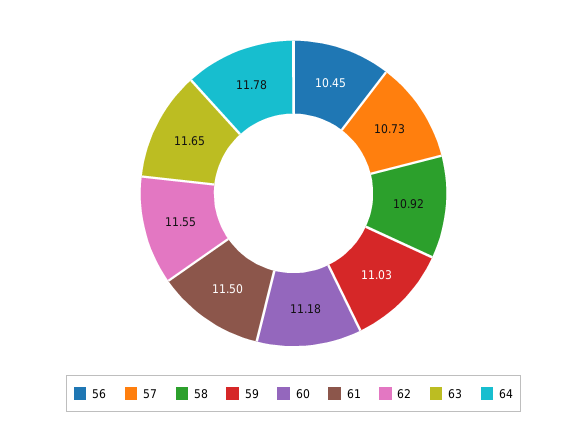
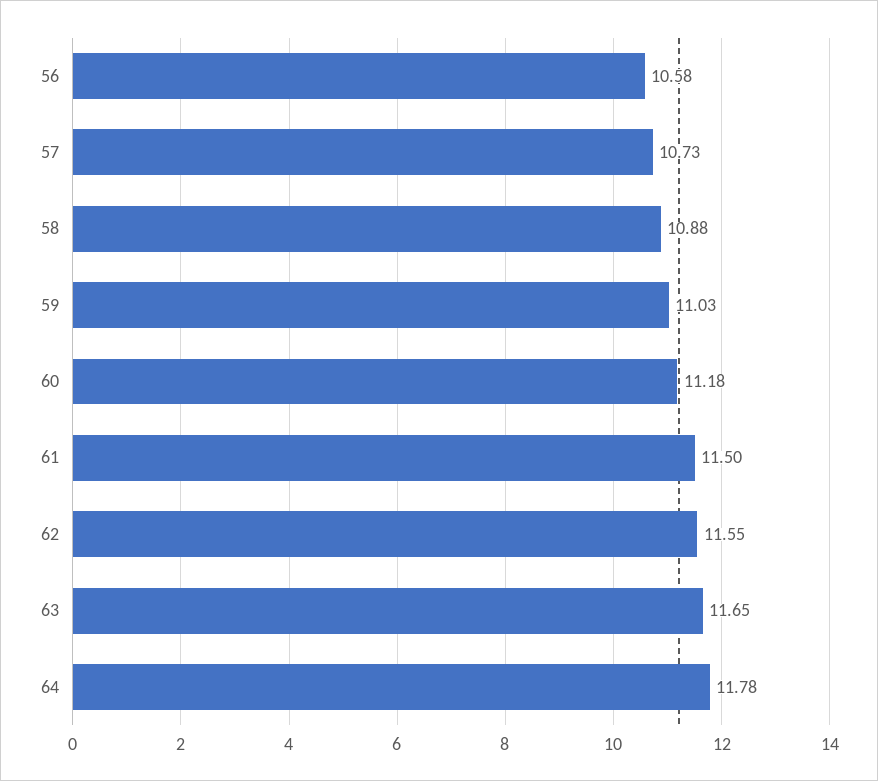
  {
-   "56": 10.45,
+   "56": 10.58,
    "57": 10.73,
-   "58": 10.92,
+   "58": 10.88,
    "59": 11.03,
    "60": 11.18,
    "61": 11.5,
    "62": 11.55,
    "63": 11.65,
    "64": 11.78
  }

